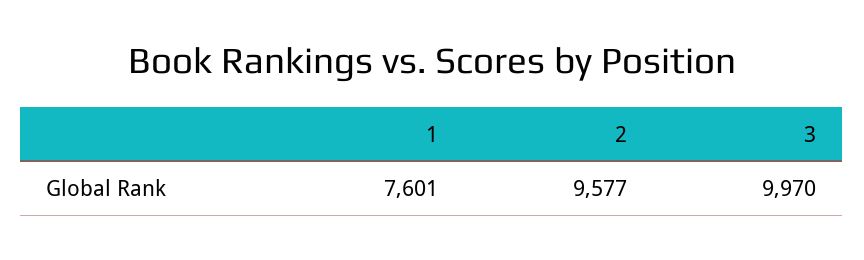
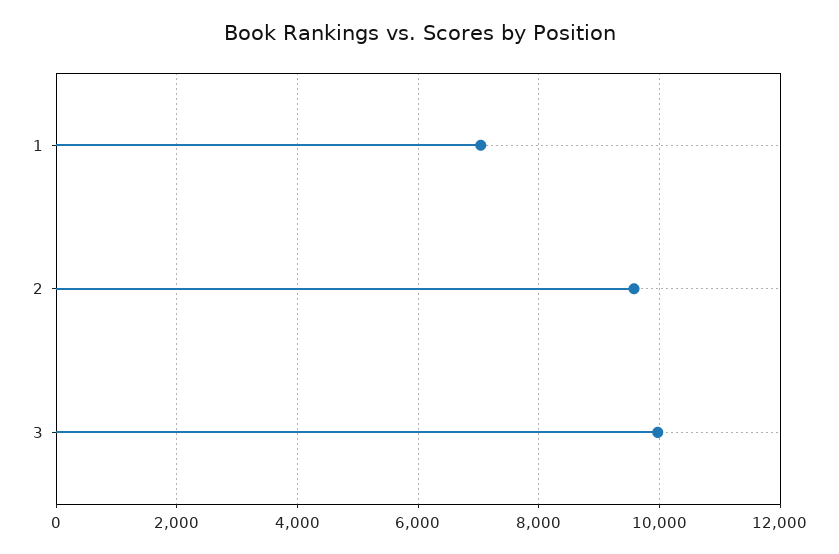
  {
-   "1": 7601,
+   "1": 7000,
    "2": 9577,
    "3": 9970
  }

